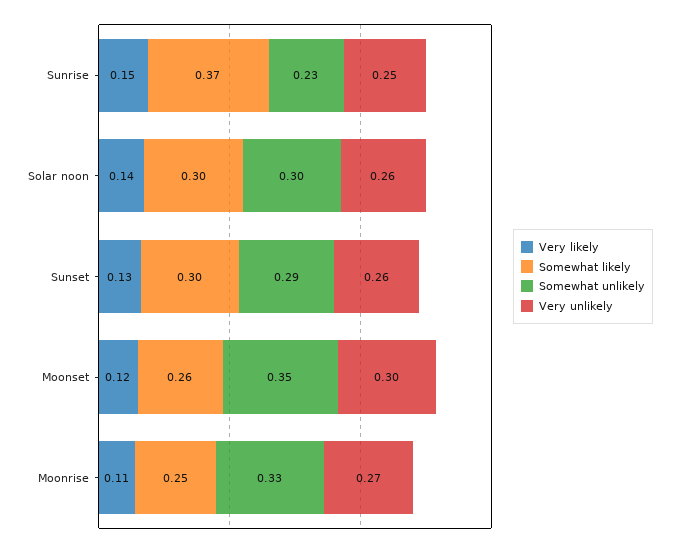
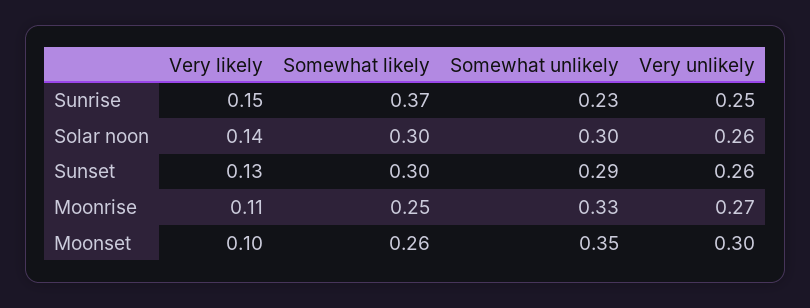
  {
    "Very likely": {
      "Sunrise": 0.15,
      "Solar noon": 0.14,
      "Sunset": 0.13,
-     "Moonset": 0.12,
+     "Moonset": 0.1,
      "Moonrise": 0.11
    },
    "Somewhat likely": {
      "Sunrise": 0.37,
      "Solar noon": 0.3,
      "Sunset": 0.3,
      "Moonset": 0.26,
      "Moonrise": 0.25
    },
    "Somewhat unlikely": {
      "Sunrise": 0.23,
      "Solar noon": 0.3,
      "Sunset": 0.29,
      "Moonset": 0.35,
      "Moonrise": 0.33
    },
    "Very unlikely": {
      "Sunrise": 0.25,
      "Solar noon": 0.26,
      "Sunset": 0.26,
      "Moonset": 0.3,
      "Moonrise": 0.27
    }
  }

